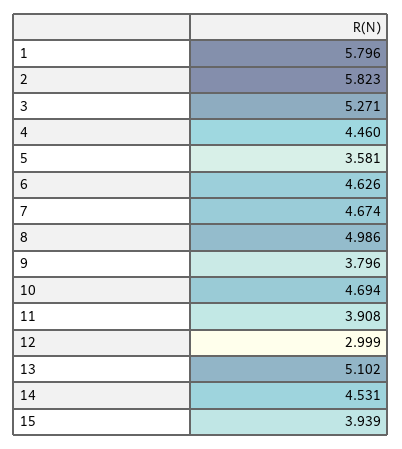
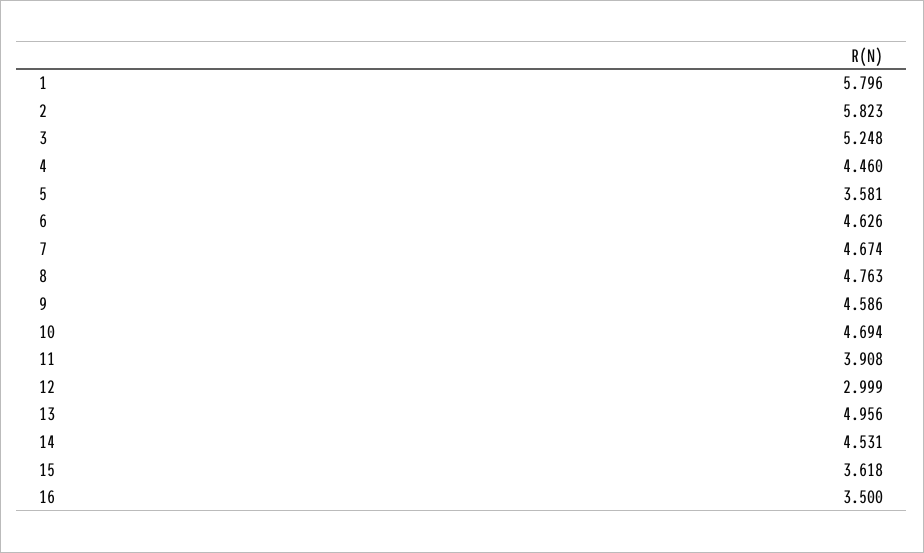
  {
    "1": 5.796,
    "2": 5.823,
-   "3": 5.271,
+   "3": 5.248,
    "4": 4.46,
    "5": 3.581,
    "6": 4.626,
    "7": 4.674,
-   "8": 4.986,
+   "8": 4.763,
-   "9": 3.796,
+   "9": 4.586,
    "10": 4.694,
    "11": 3.908,
    "12": 2.999,
-   "13": 5.102,
+   "13": 4.956,
    "14": 4.531,
-   "15": 3.939
+   "15": 3.618,
+   "16": 3.5
  }

